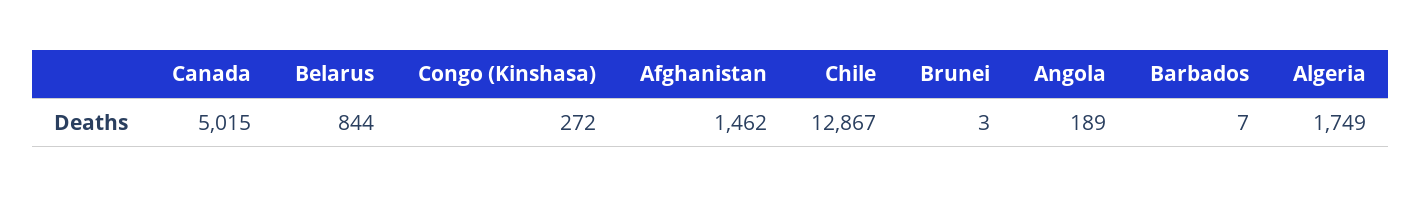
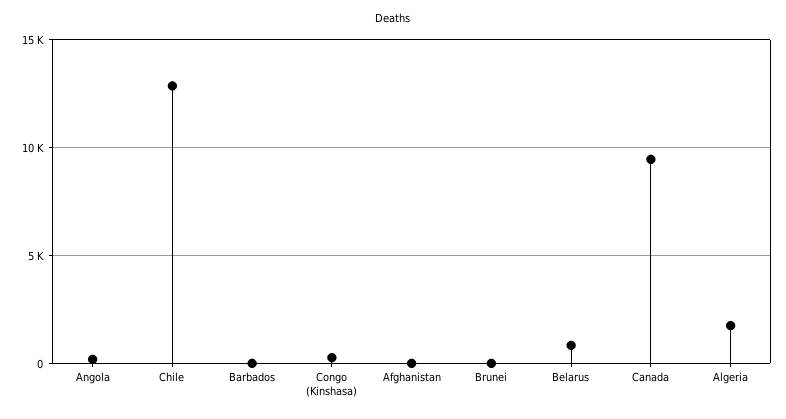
  {
-   "Canada": 5015,
+   "Canada": 9500,
    "Belarus": 844,
    "Congo (Kinshasa)": 272,
-   "Afghanistan": 1462,
+   "Afghanistan": 0,
    "Chile": 12867,
    "Brunei": 3,
    "Angola": 189,
    "Barbados": 7,
    "Algeria": 1749
  }

